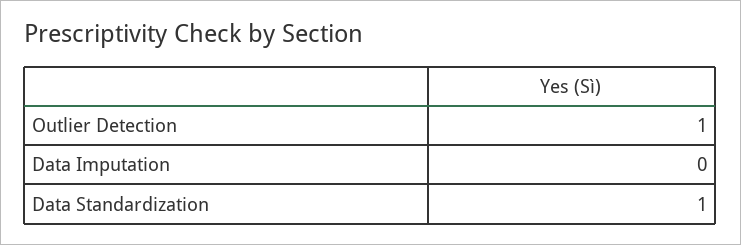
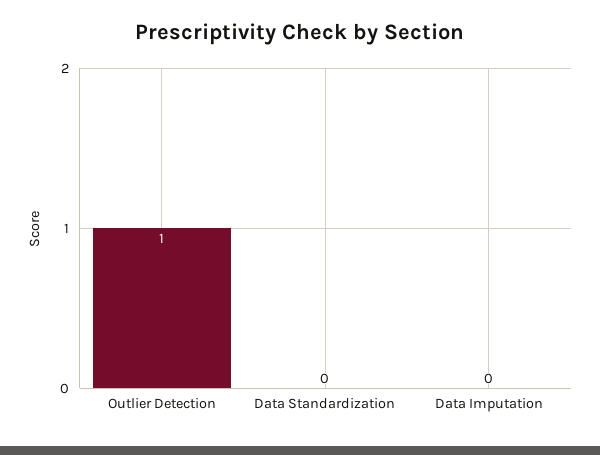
  {
    "Outlier Detection": 1,
    "Data Imputation": 0,
-   "Data Standardization": 1
+   "Data Standardization": 0
  }

